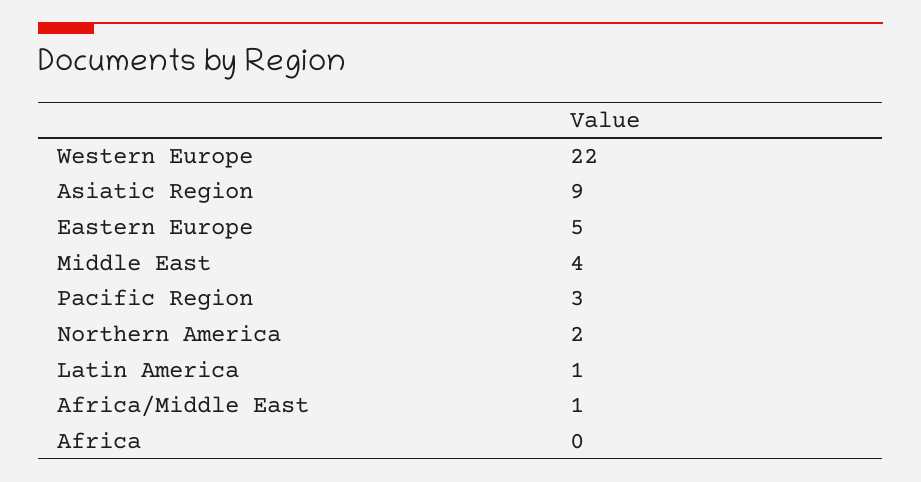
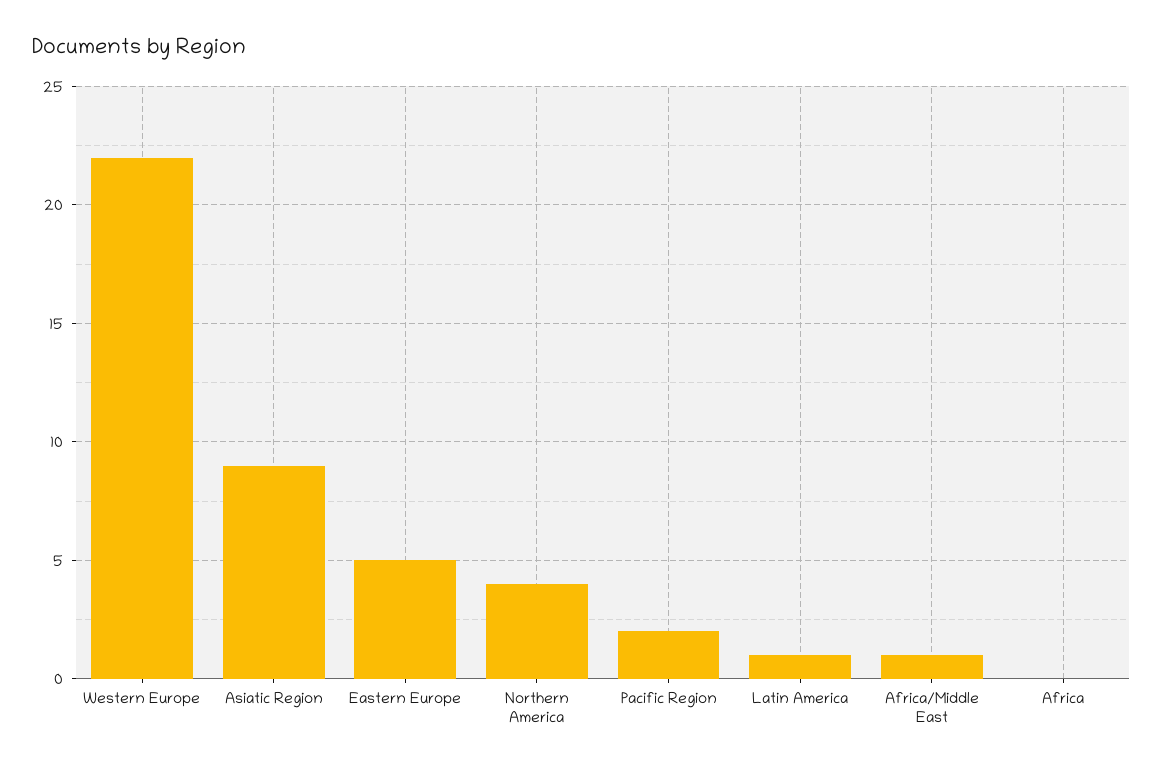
  {
    "Western Europe": 22,
    "Asiatic Region": 9,
    "Eastern Europe": 5,
-   "Middle East": 4,
-   "Pacific Region": 3,
+   "Pacific Region": 2,
-   "Northern America": 2,
+   "Northern America": 4,
    "Latin America": 1,
    "Africa/Middle East": 1,
    "Africa": 0
  }

